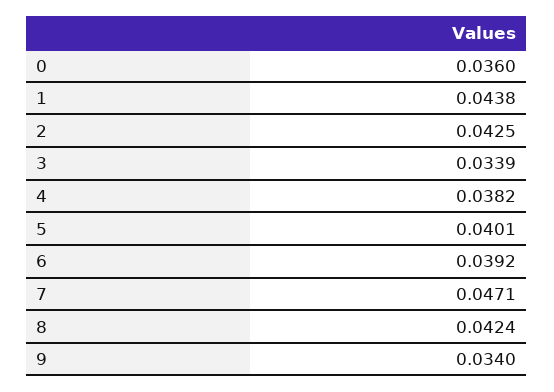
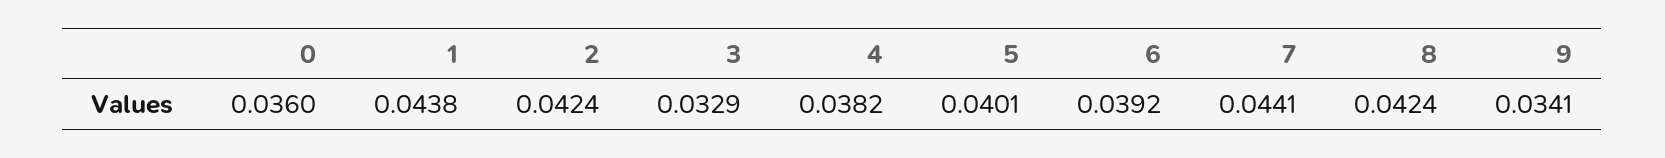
  {
    "0": 0.036,
    "1": 0.0438,
-   "2": 0.0425,
+   "2": 0.0424,
-   "3": 0.0339,
+   "3": 0.0329,
    "4": 0.0382,
    "5": 0.0401,
    "6": 0.0392,
-   "7": 0.0471,
+   "7": 0.0441,
    "8": 0.0424,
-   "9": 0.034
+   "9": 0.0341
  }

